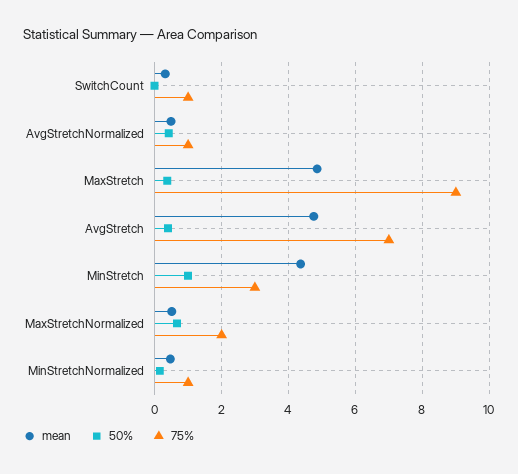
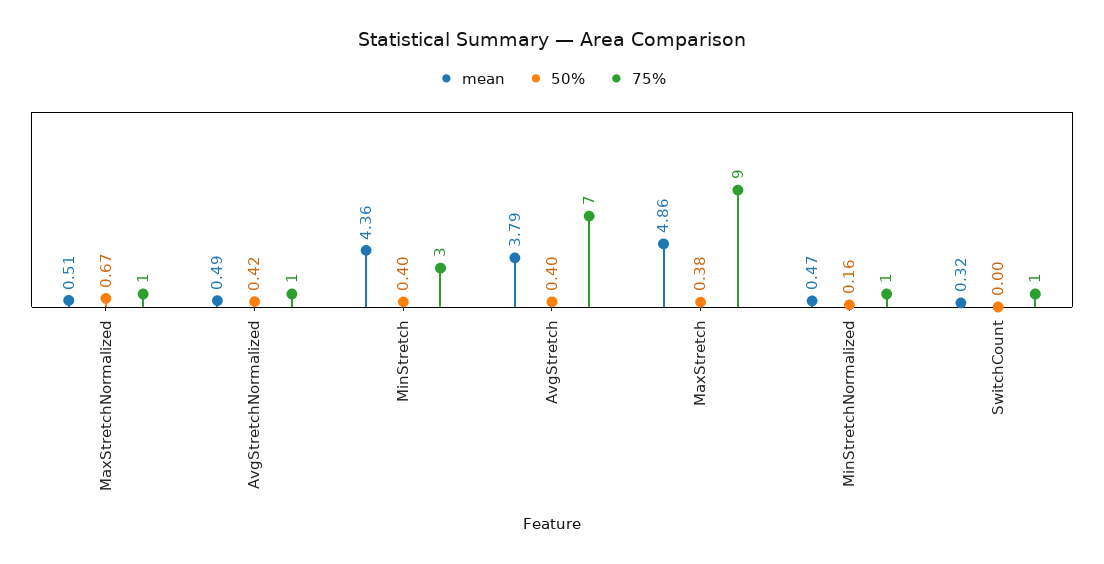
  {
    "mean": {
      "SwitchCount": 0.32,
      "AvgStretchNormalized": 0.49,
      "MaxStretch": 4.86,
-     "AvgStretch": 4.8,
+     "AvgStretch": 3.79,
      "MinStretch": 4.36,
      "MaxStretchNormalized": 0.51,
      "MinStretchNormalized": 0.47
    },
    "50%": {
      "SwitchCount": 0,
      "AvgStretchNormalized": 0.42,
      "MaxStretch": 0.38,
      "AvgStretch": 0.4,
-     "MinStretch": 1,
+     "MinStretch": 0.4,
      "MaxStretchNormalized": 0.67,
      "MinStretchNormalized": 0.16
    },
    "75%": {
      "SwitchCount": 1,
      "AvgStretchNormalized": 1,
      "MaxStretch": 9,
      "AvgStretch": 7,
      "MinStretch": 3,
-     "MaxStretchNormalized": 2,
+     "MaxStretchNormalized": 1,
      "MinStretchNormalized": 1
    }
  }

